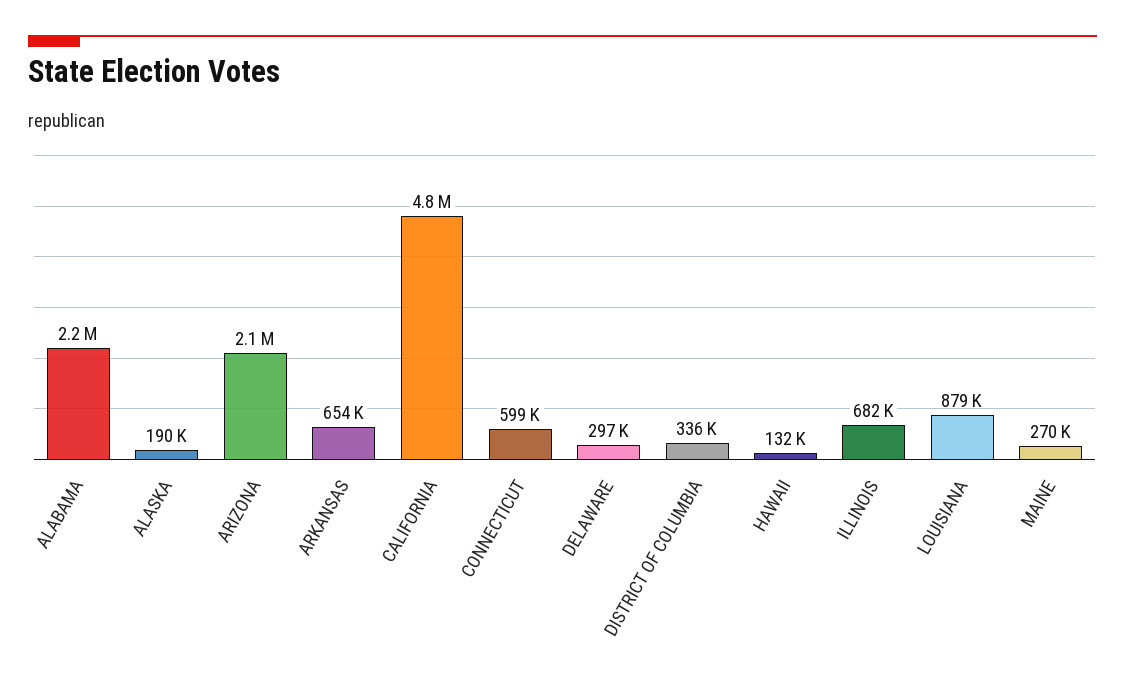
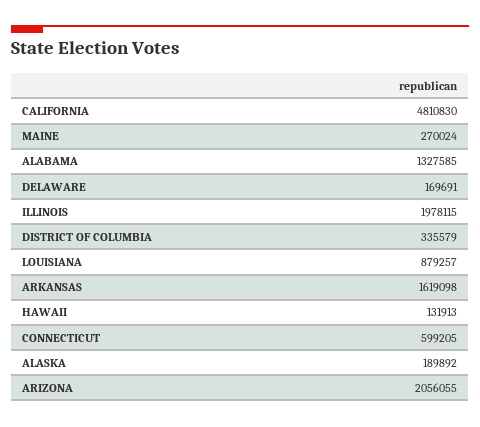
  {
-   "ALABAMA": 2200000,
+   "ALABAMA": 1327585,
    "ALASKA": 189892,
    "ARIZONA": 2056055,
-   "ARKANSAS": 654000,
+   "ARKANSAS": 1619098,
    "CALIFORNIA": 4810830,
    "CONNECTICUT": 599205,
-   "DELAWARE": 297000,
+   "DELAWARE": 169691,
    "DISTRICT OF COLUMBIA": 335579,
    "HAWAII": 131913,
-   "ILLINOIS": 682000,
+   "ILLINOIS": 1978115,
    "LOUISIANA": 879257,
    "MAINE": 270024
  }

